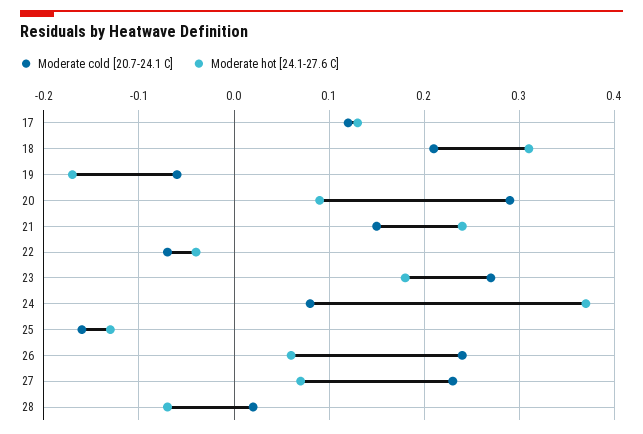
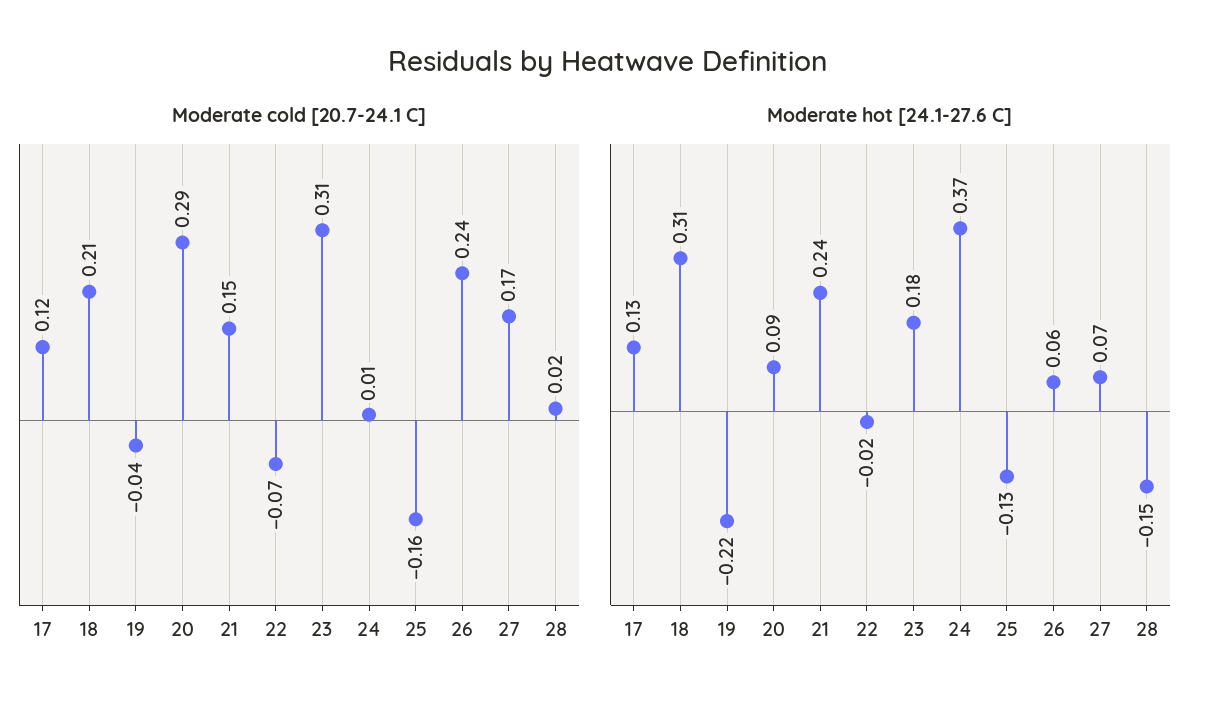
  {
    "Moderate cold [20.7-24.1 C]": {
      "17": 0.12,
      "18": 0.21,
-     "19": -0.06,
+     "19": -0.04,
      "20": 0.29,
      "21": 0.15,
      "22": -0.07,
-     "23": 0.27,
+     "23": 0.31,
-     "24": 0.08,
+     "24": 0.01,
      "25": -0.16,
      "26": 0.24,
-     "27": 0.23,
+     "27": 0.17,
      "28": 0.02
    },
    "Moderate hot [24.1-27.6 C]": {
      "17": 0.13,
      "18": 0.31,
-     "19": -0.17,
+     "19": -0.22,
      "20": 0.09,
      "21": 0.24,
-     "22": -0.04,
+     "22": -0.02,
      "23": 0.18,
      "24": 0.37,
      "25": -0.13,
      "26": 0.06,
      "27": 0.07,
-     "28": -0.07
+     "28": -0.15
    }
  }

